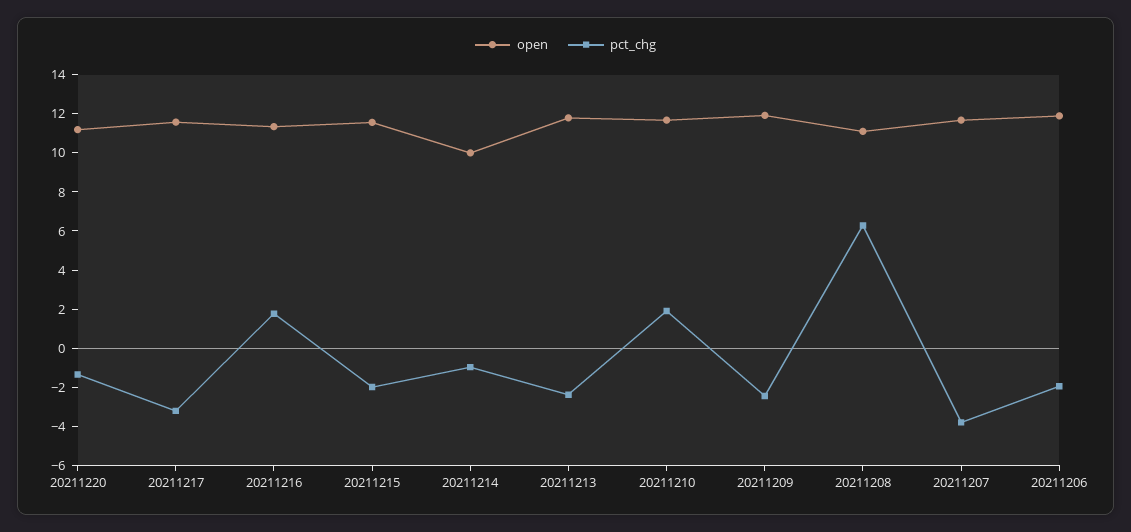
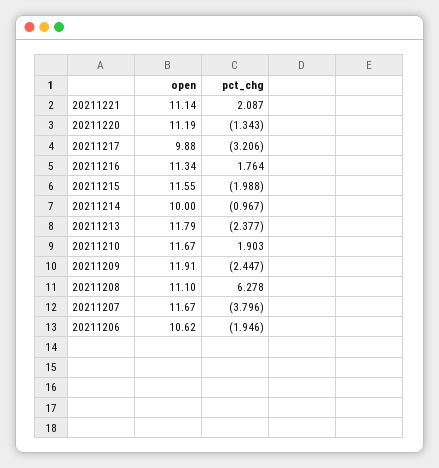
  {
    "open": {
      "20211220": 11.19,
-     "20211217": 11.5,
+     "20211217": 9.88,
      "20211216": 11.34,
      "20211215": 11.55,
      "20211214": 10,
      "20211213": 11.79,
      "20211210": 11.67,
      "20211209": 11.91,
      "20211208": 11.1,
      "20211207": 11.67,
-     "20211206": 12
+     "20211206": 10.62,
+     "20211221": 11.14
    },
    "pct_chg": {
      "20211220": -1.343,
      "20211217": -3.206,
      "20211216": 1.764,
      "20211215": -1.988,
      "20211214": -0.967,
      "20211213": -2.377,
      "20211210": 1.903,
      "20211209": -2.447,
      "20211208": 6.278,
      "20211207": -3.796,
-     "20211206": -1.946
+     "20211206": -1.946,
+     "20211221": 2.087
    }
  }

